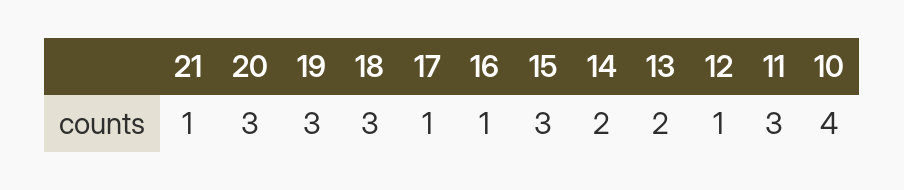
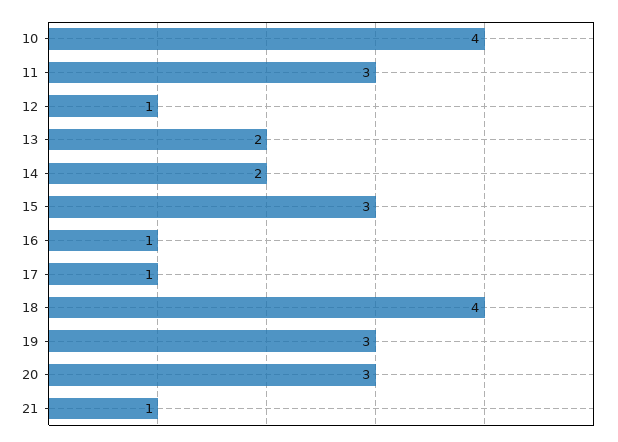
  {
    "21": 1,
    "20": 3,
    "19": 3,
-   "18": 3,
+   "18": 4,
    "17": 1,
    "16": 1,
    "15": 3,
    "14": 2,
    "13": 2,
    "12": 1,
    "11": 3,
    "10": 4
  }

